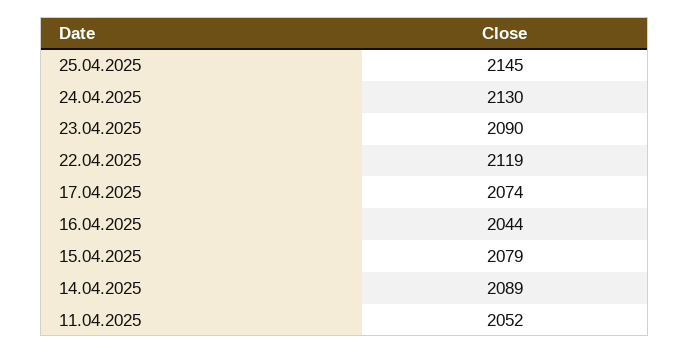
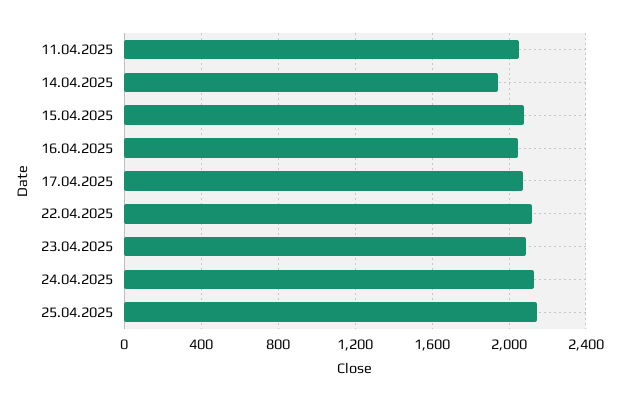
  {
    "25.04.2025": 2145,
    "24.04.2025": 2130,
    "23.04.2025": 2090,
    "22.04.2025": 2119,
    "17.04.2025": 2074,
    "16.04.2025": 2044,
    "15.04.2025": 2079,
-   "14.04.2025": 2089,
+   "14.04.2025": 1950,
    "11.04.2025": 2052
  }

